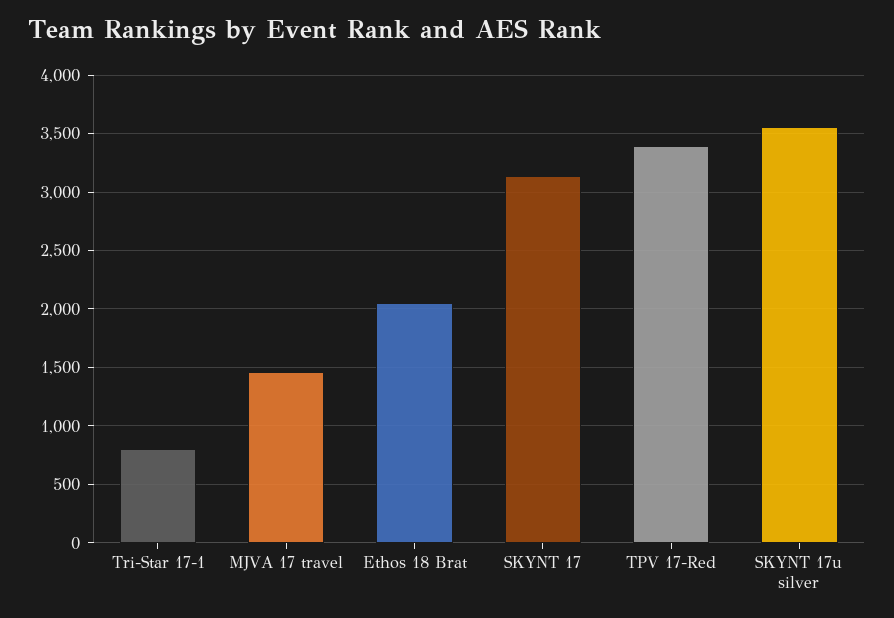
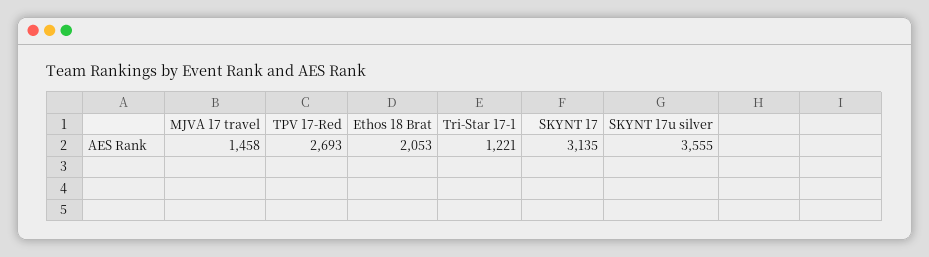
  {
-   "Tri-Star 17-1": 800,
+   "Tri-Star 17-1": 1221,
    "MJVA 17 travel": 1458,
    "Ethos 18 Brat": 2053,
    "SKYNT 17": 3135,
-   "TPV 17-Red": 3400,
+   "TPV 17-Red": 2693,
    "SKYNT 17u silver": 3555
  }

